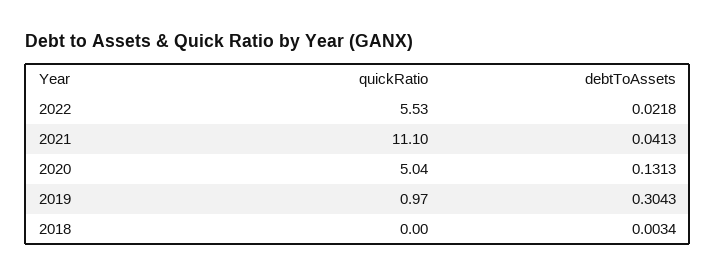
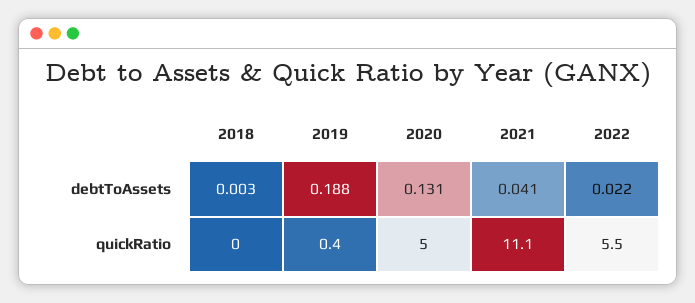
  {
    "quickRatio": {
      "2022": 5.53,
      "2021": 11.1,
      "2020": 5.04,
-     "2019": 0.97,
+     "2019": 0.4,
      "2018": 0
    },
    "debtToAssets": {
      "2022": 0.0218,
      "2021": 0.0413,
      "2020": 0.1313,
-     "2019": 0.3043,
+     "2019": 0.188,
      "2018": 0.0034
    }
  }

